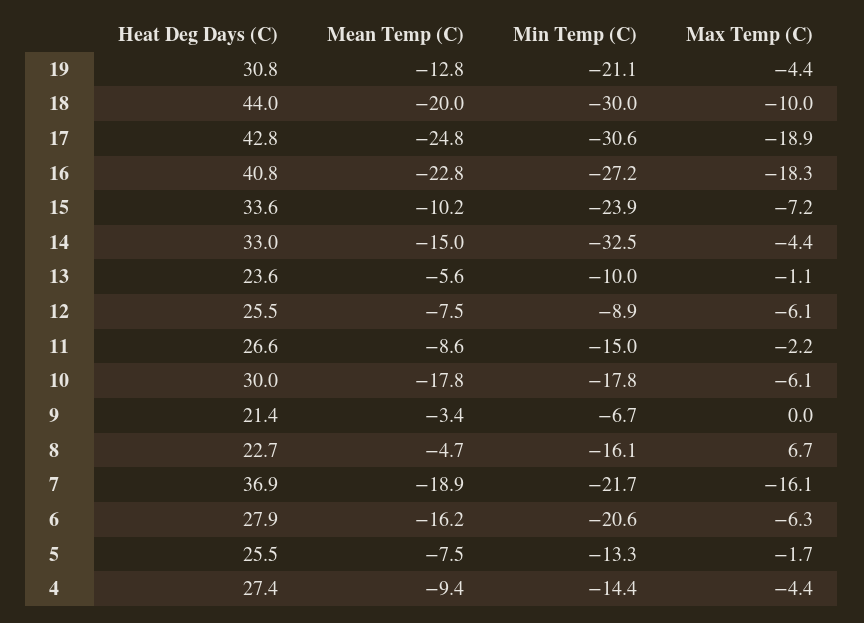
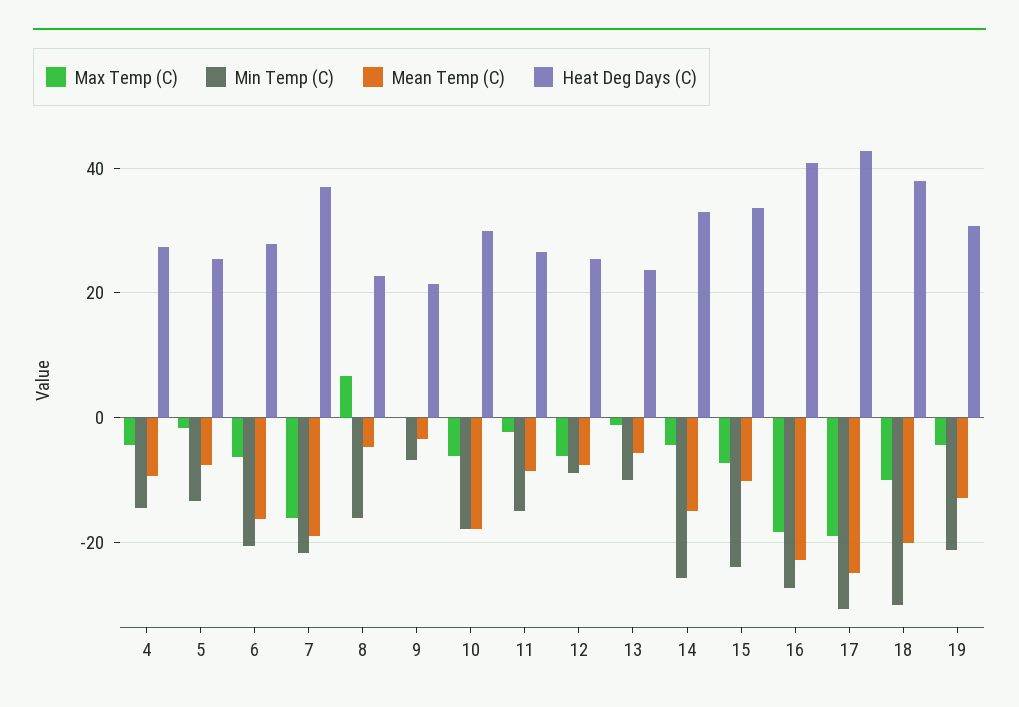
  {
    "Heat Deg Days (C)": {
      "19": 30.8,
-     "18": 44,
+     "18": 38,
      "17": 42.8,
      "16": 40.8,
      "15": 33.6,
      "14": 33,
      "13": 23.6,
      "12": 25.5,
      "11": 26.6,
      "10": 30,
      "9": 21.4,
      "8": 22.7,
      "7": 36.9,
      "6": 27.9,
      "5": 25.5,
      "4": 27.4
    },
    "Mean Temp (C)": {
      "19": -12.8,
      "18": -20,
      "17": -24.8,
      "16": -22.8,
      "15": -10.2,
      "14": -15,
      "13": -5.6,
      "12": -7.5,
      "11": -8.6,
      "10": -17.8,
      "9": -3.4,
      "8": -4.7,
      "7": -18.9,
      "6": -16.2,
      "5": -7.5,
      "4": -9.4
    },
    "Min Temp (C)": {
      "19": -21.1,
      "18": -30,
      "17": -30.6,
      "16": -27.2,
      "15": -23.9,
-     "14": -32.5,
+     "14": -26,
      "13": -10,
      "12": -8.9,
      "11": -15,
      "10": -17.8,
      "9": -6.7,
      "8": -16.1,
      "7": -21.7,
      "6": -20.6,
      "5": -13.3,
      "4": -14.4
    },
    "Max Temp (C)": {
      "19": -4.4,
      "18": -10,
      "17": -18.9,
      "16": -18.3,
      "15": -7.2,
      "14": -4.4,
      "13": -1.1,
      "12": -6.1,
      "11": -2.2,
      "10": -6.1,
      "9": 0,
      "8": 6.7,
      "7": -16.1,
      "6": -6.3,
      "5": -1.7,
      "4": -4.4
    }
  }

